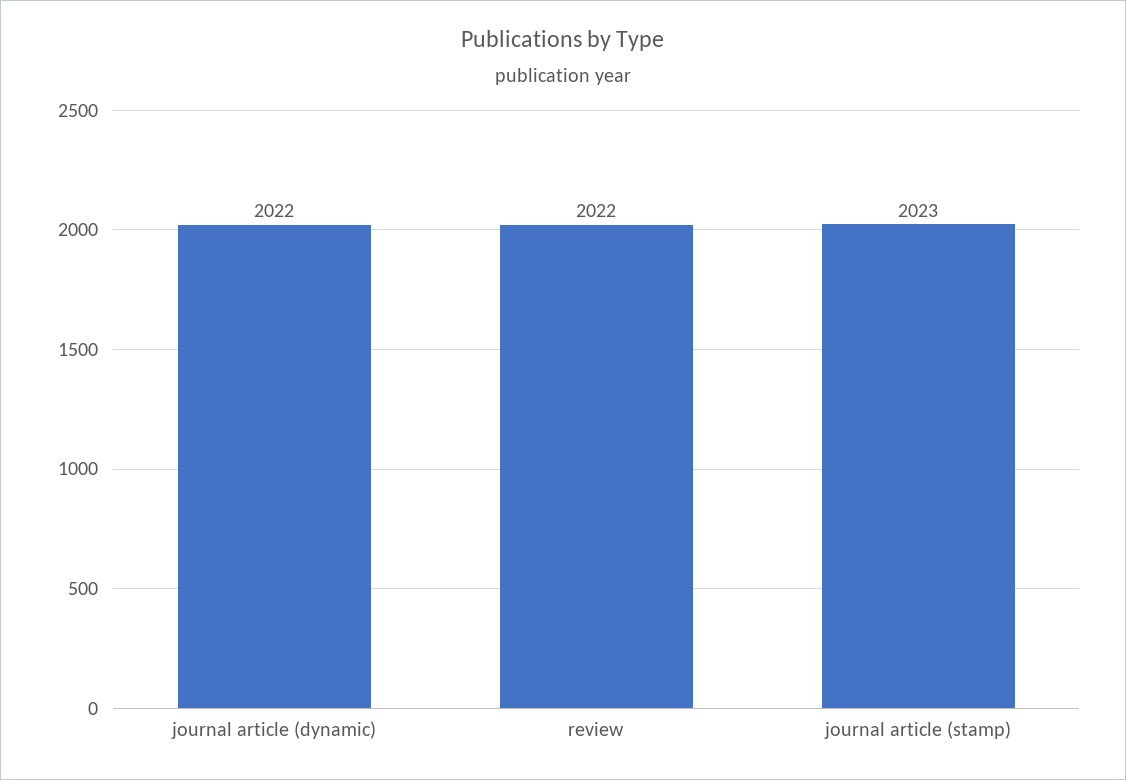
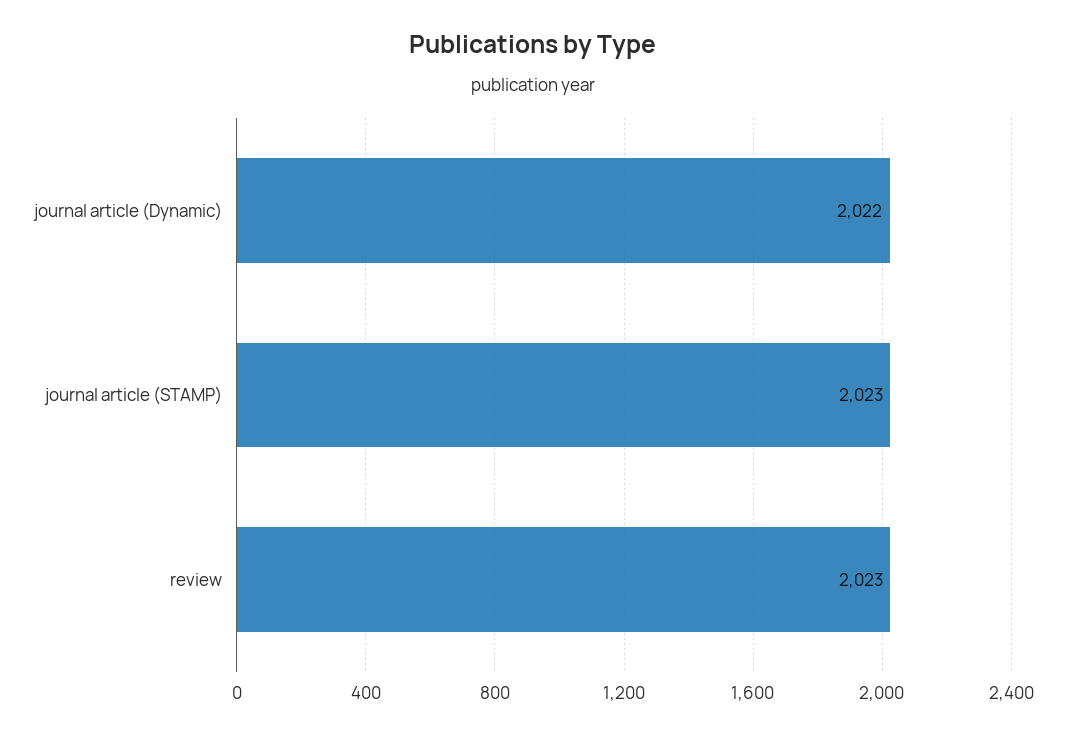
  {
    "journal article (dynamic)": 2022,
-   "review": 2022,
+   "review": 2023,
    "journal article (stamp)": 2023
  }

